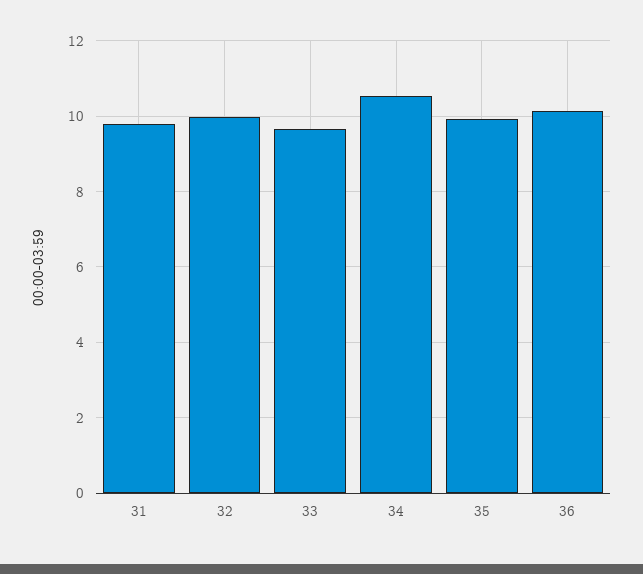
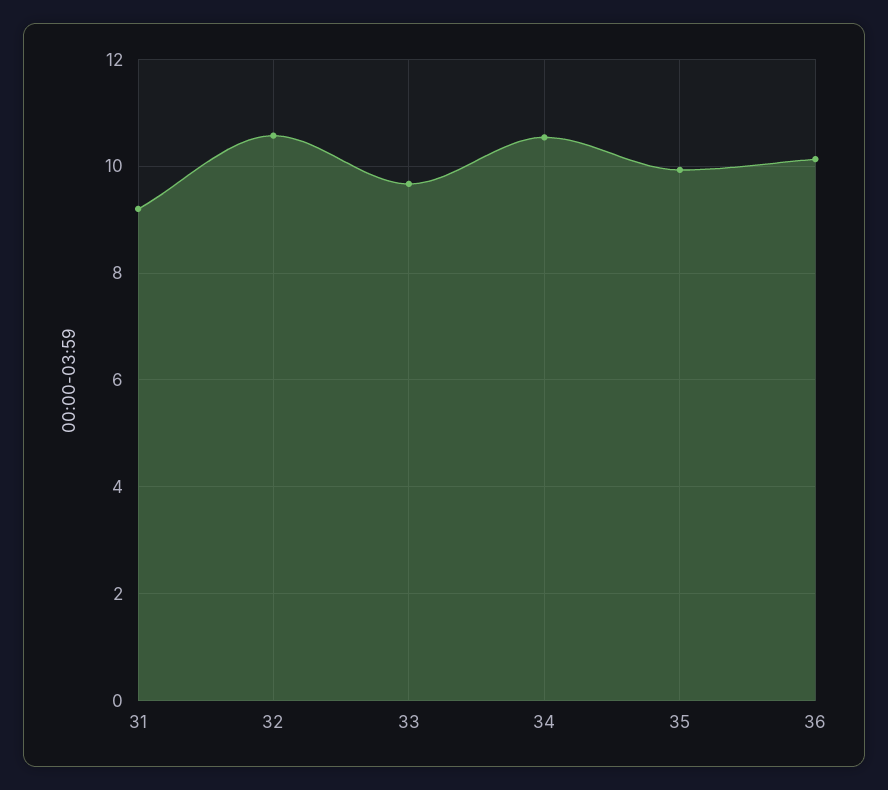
  {
-   "31": 9.8,
+   "31": 9.2,
-   "32": 10,
+   "32": 10.6,
    "33": 9.6,
    "34": 10.6,
    "35": 10,
    "36": 10.2
  }

